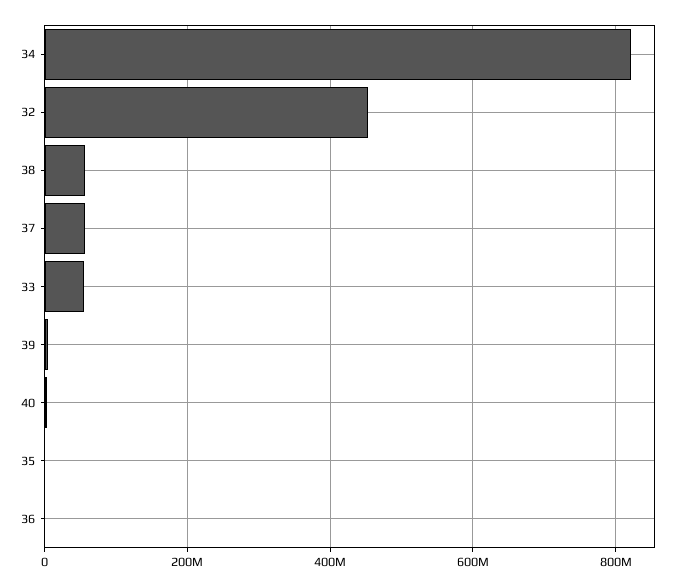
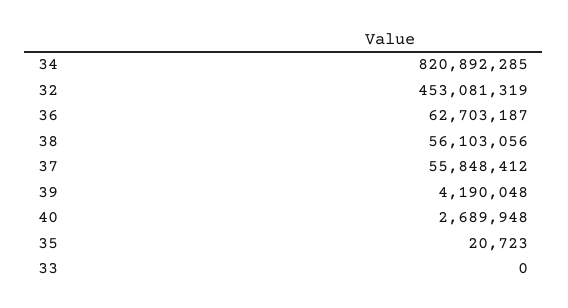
  {
    "34": 820892285,
    "32": 453081319,
    "38": 56103056,
    "37": 55848412,
-   "33": 60000000,
+   "33": 0,
    "39": 4190048,
    "40": 2689948,
    "35": 20723,
-   "36": 0
+   "36": 62703187
  }

